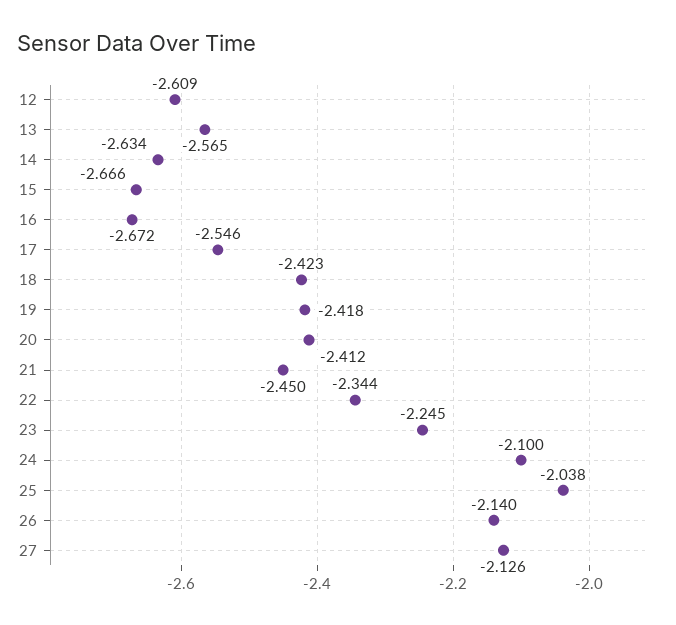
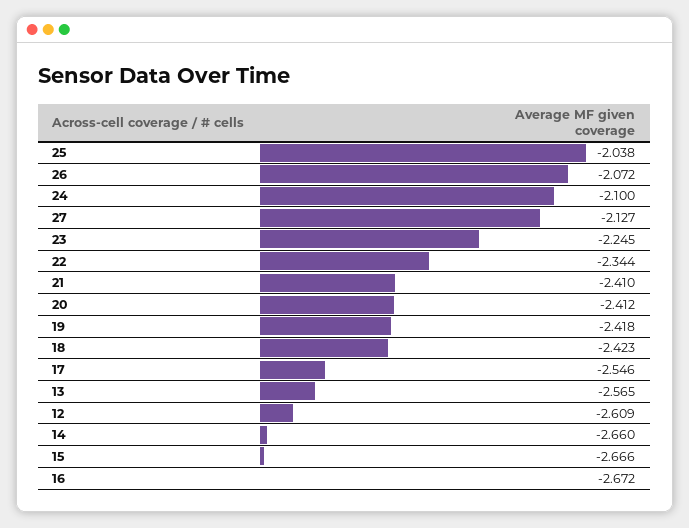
  {
    "12": -2.609,
    "13": -2.565,
-   "14": -2.634,
+   "14": -2.66,
    "15": -2.666,
    "16": -2.672,
    "17": -2.546,
    "18": -2.423,
    "19": -2.418,
    "20": -2.412,
-   "21": -2.45,
+   "21": -2.41,
    "22": -2.344,
    "23": -2.245,
    "24": -2.1,
    "25": -2.038,
-   "26": -2.14,
+   "26": -2.072,
-   "27": -2.126
+   "27": -2.127
  }

